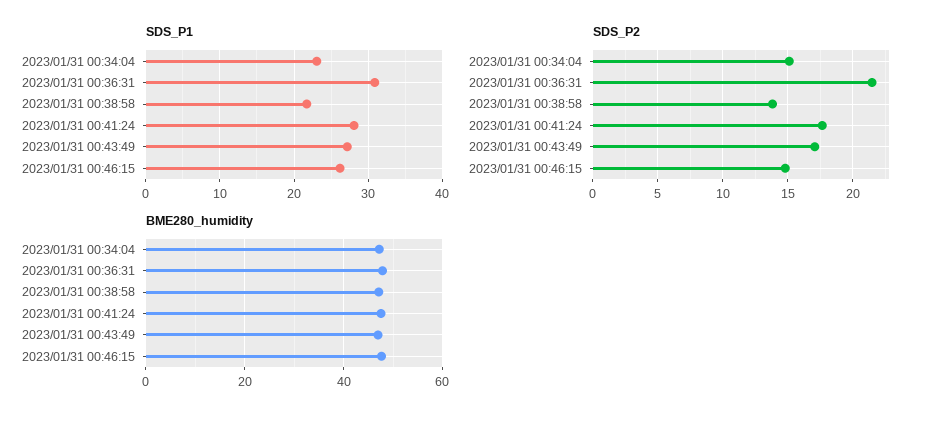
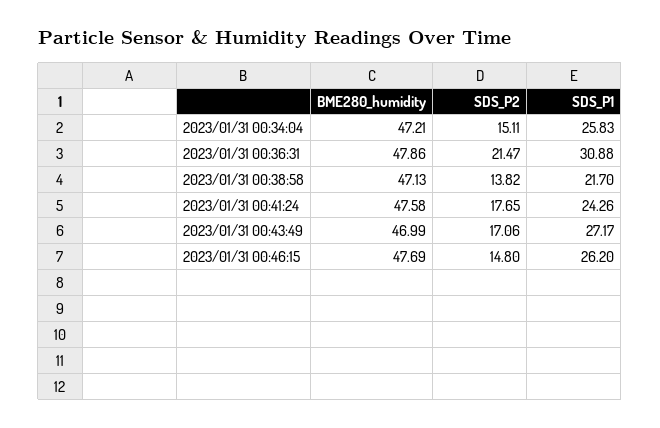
  {
    "SDS_P1": {
-     "2023/01/31 00:34:04": 23,
+     "2023/01/31 00:34:04": 25.83,
      "2023/01/31 00:36:31": 30.88,
      "2023/01/31 00:38:58": 21.7,
-     "2023/01/31 00:41:24": 28,
+     "2023/01/31 00:41:24": 24.26,
      "2023/01/31 00:43:49": 27.17,
      "2023/01/31 00:46:15": 26.2
    },
    "SDS_P2": {
      "2023/01/31 00:34:04": 15.11,
      "2023/01/31 00:36:31": 21.47,
      "2023/01/31 00:38:58": 13.82,
      "2023/01/31 00:41:24": 17.65,
      "2023/01/31 00:43:49": 17.06,
      "2023/01/31 00:46:15": 14.8
    },
    "BME280_humidity": {
      "2023/01/31 00:34:04": 47.21,
      "2023/01/31 00:36:31": 47.86,
      "2023/01/31 00:38:58": 47.13,
      "2023/01/31 00:41:24": 47.58,
      "2023/01/31 00:43:49": 46.99,
      "2023/01/31 00:46:15": 47.69
    }
  }

